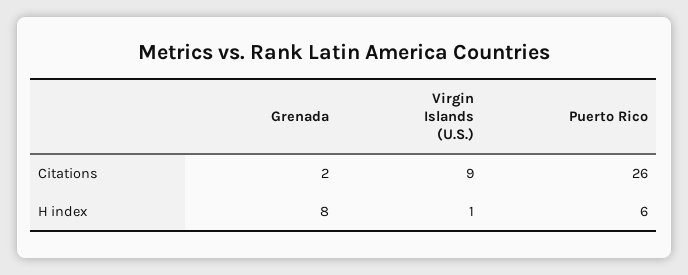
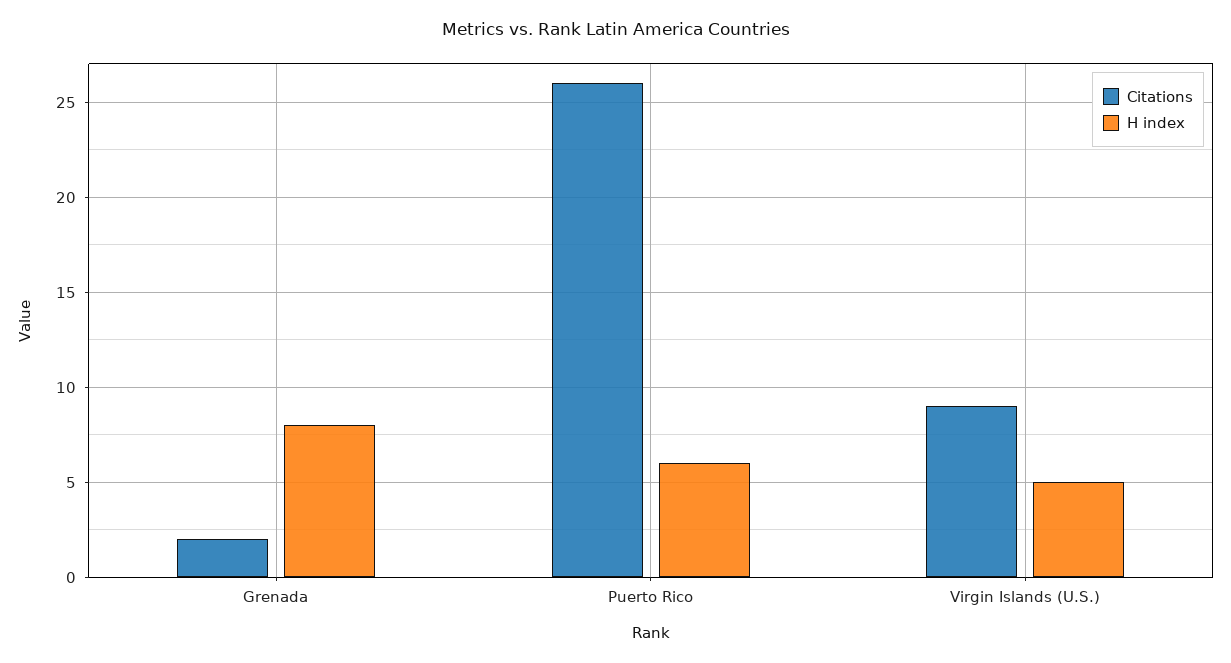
  {
    "Citations": {
      "Grenada": 2,
      "Virgin Islands (U.S.)": 9,
      "Puerto Rico": 26
    },
    "H index": {
      "Grenada": 8,
-     "Virgin Islands (U.S.)": 1,
+     "Virgin Islands (U.S.)": 5,
      "Puerto Rico": 6
    }
  }

